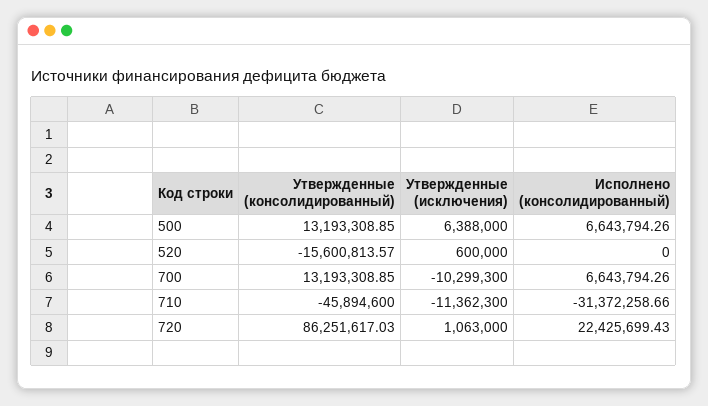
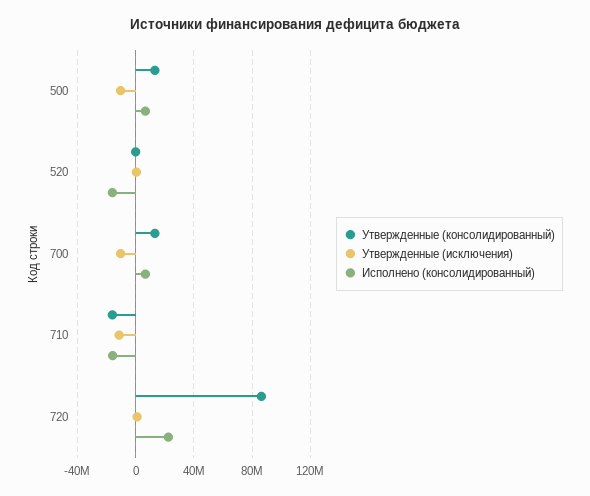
  {
    "Утвержденные (консолидированный)": {
      "500": 13193308.85,
-     "520": -15600813.57,
+     "520": 0,
      "700": 13193308.85,
-     "710": -45894600,
+     "710": -15000000,
      "720": 86251617.03
    },
    "Утвержденные (исключения)": {
-     "500": 6388000,
+     "500": -10000000,
      "520": 600000,
      "700": -10299300,
      "710": -11362300,
      "720": 1063000
    },
    "Исполнено (консолидированный)": {
      "500": 6643794.26,
-     "520": 0,
+     "520": -15000000,
      "700": 6643794.26,
-     "710": -31372258.66,
+     "710": -15000000,
      "720": 22425699.43
    }
  }

